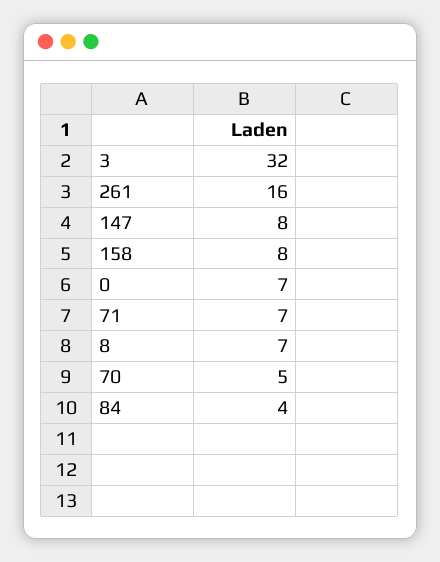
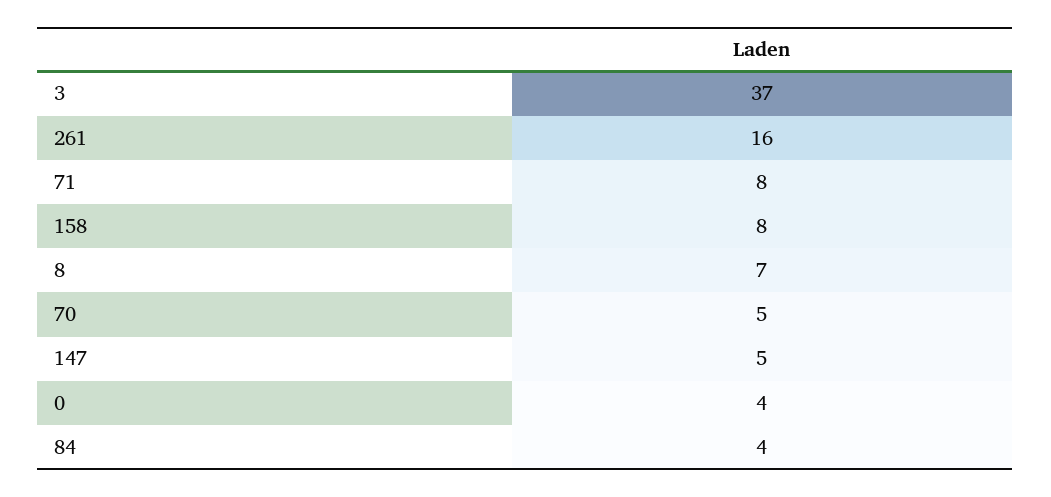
  {
-   "3": 32,
+   "3": 37,
    "261": 16,
-   "147": 8,
+   "147": 5,
    "158": 8,
-   "0": 7,
+   "0": 4,
-   "71": 7,
+   "71": 8,
    "8": 7,
    "70": 5,
    "84": 4
  }

